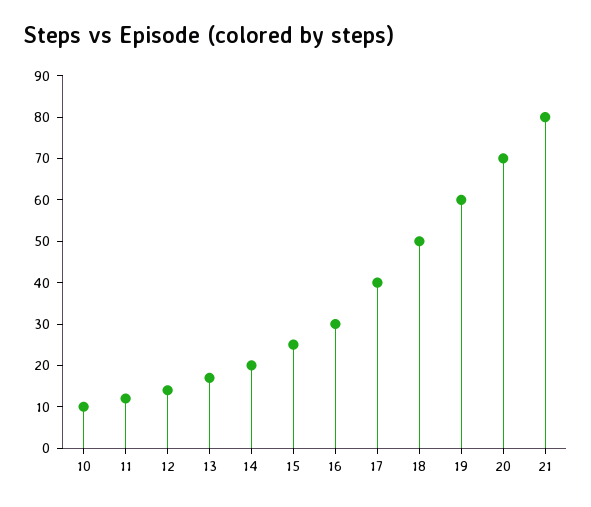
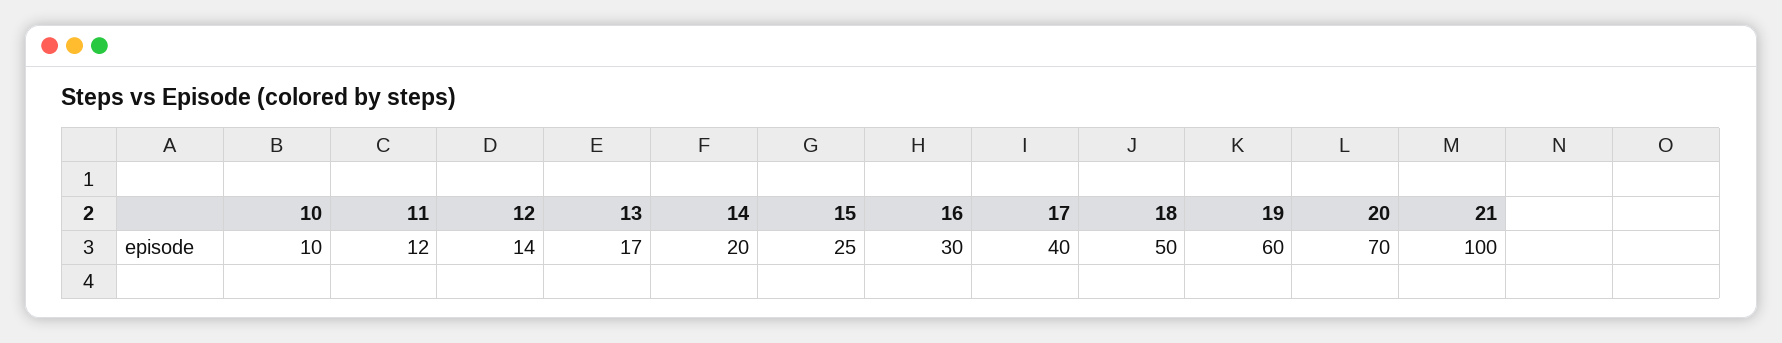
  {
    "10": 10,
    "11": 12,
    "12": 14,
    "13": 17,
    "14": 20,
    "15": 25,
    "16": 30,
    "17": 40,
    "18": 50,
    "19": 60,
    "20": 70,
-   "21": 80
+   "21": 100
  }

